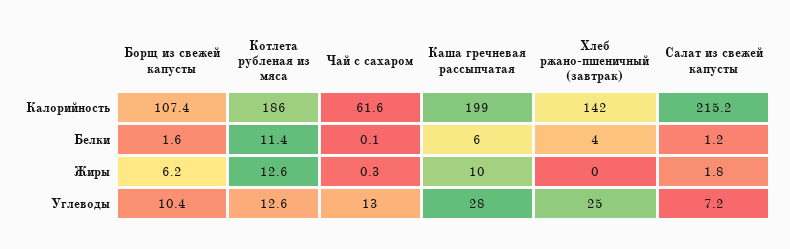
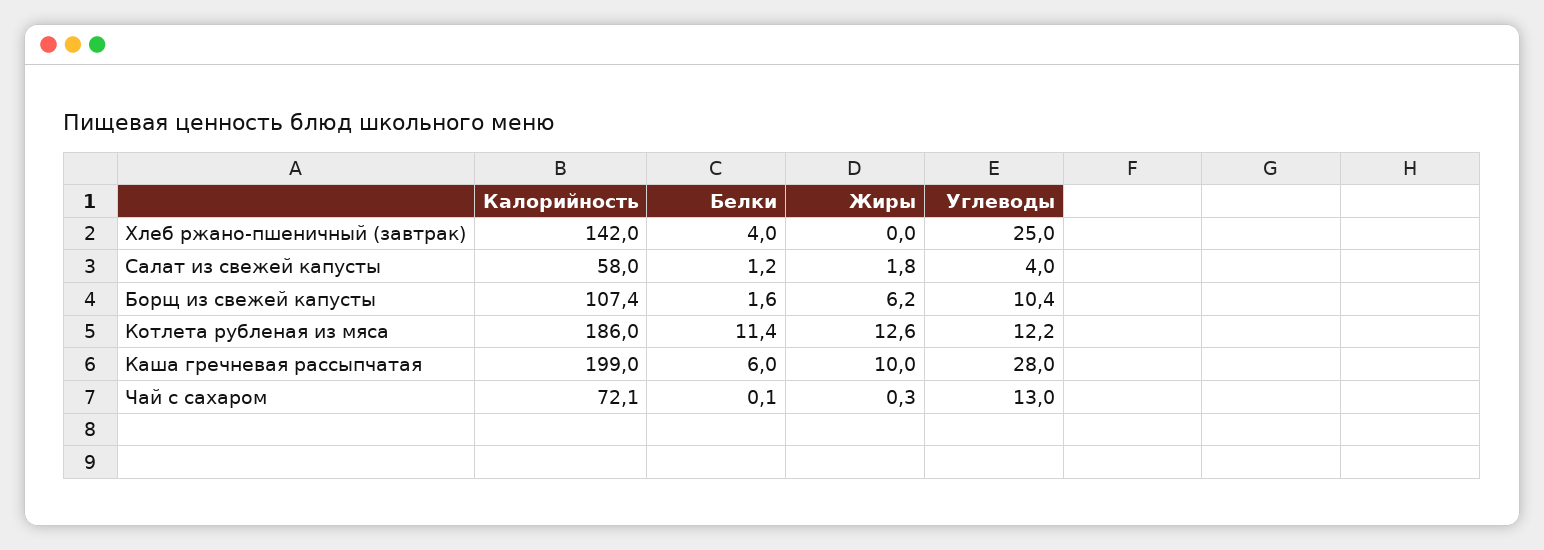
  {
    "Борщ из свежей капусты": {
      "Калорийность": 107.4,
      "Белки": 1.6,
      "Жиры": 6.2,
      "Углеводы": 10.4
    },
    "Котлета рубленая из мяса": {
      "Калорийность": 186,
      "Белки": 11.4,
      "Жиры": 12.6,
-     "Углеводы": 12.6
+     "Углеводы": 12.2
    },
    "Чай с сахаром": {
-     "Калорийность": 61.6,
+     "Калорийность": 72.1,
      "Белки": 0.1,
      "Жиры": 0.3,
      "Углеводы": 13
    },
    "Каша гречневая рассыпчатая": {
      "Калорийность": 199,
      "Белки": 6,
      "Жиры": 10,
      "Углеводы": 28
    },
    "Хлеб ржано-пшеничный (завтрак)": {
      "Калорийность": 142,
      "Белки": 4,
      "Жиры": 0,
      "Углеводы": 25
    },
    "Салат из свежей капусты": {
-     "Калорийность": 215.2,
+     "Калорийность": 58,
      "Белки": 1.2,
      "Жиры": 1.8,
-     "Углеводы": 7.2
+     "Углеводы": 4
    }
  }

